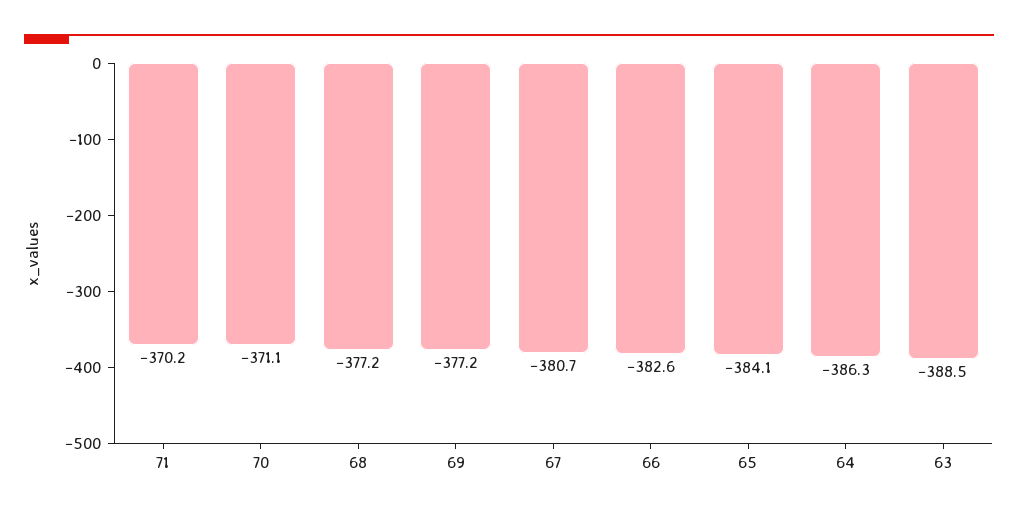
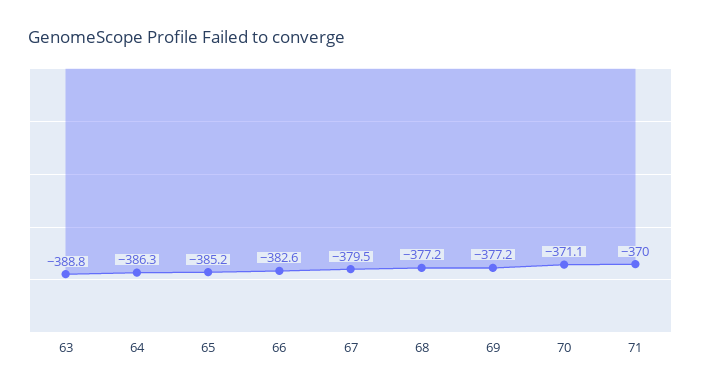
  {
-   "71": -370.2,
+   "71": -370,
    "70": -371.1,
    "68": -377.2,
    "69": -377.2,
-   "67": -380.7,
+   "67": -379.5,
    "66": -382.6,
-   "65": -384.1,
+   "65": -385.2,
    "64": -386.3,
-   "63": -388.5
+   "63": -388.8
  }

